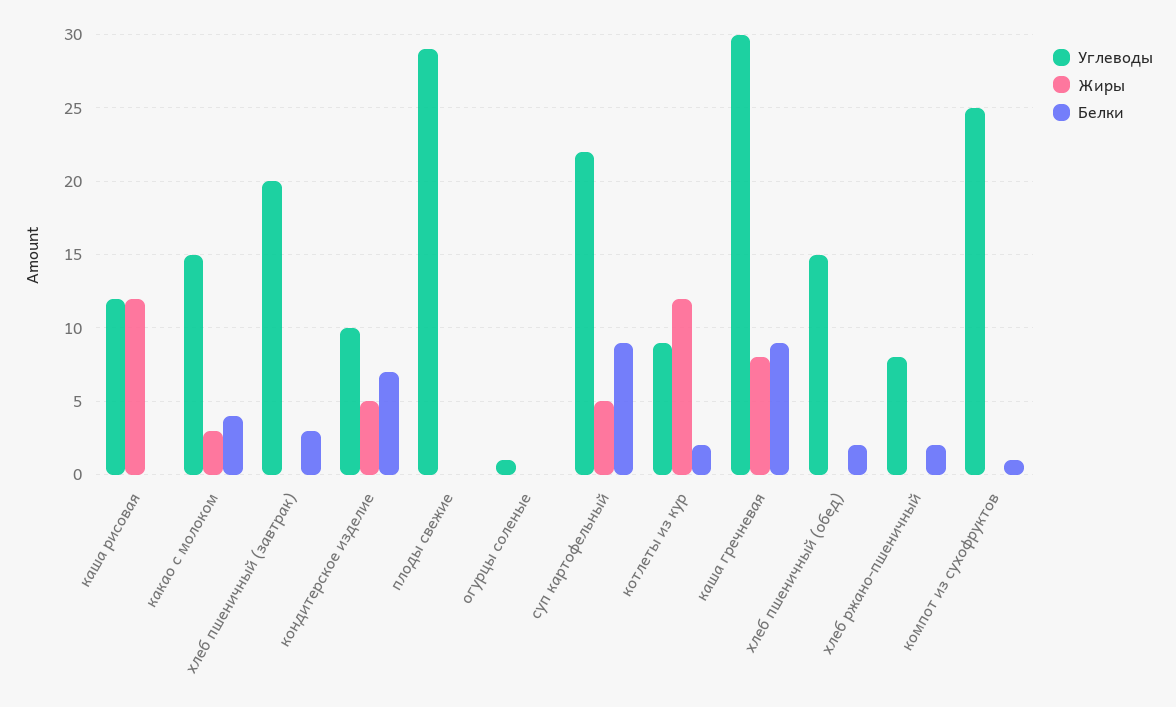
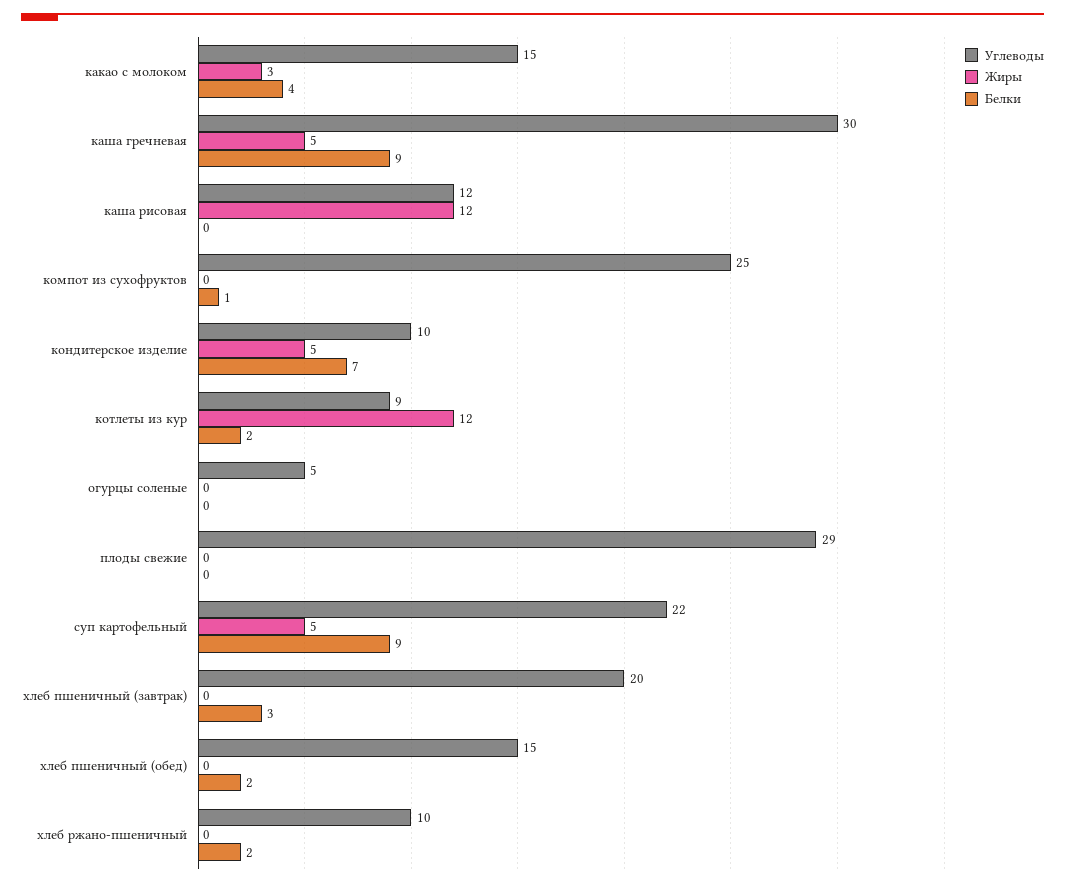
  {
    "Углеводы": {
      "каша рисовая": 12,
      "какао с молоком": 15,
      "хлеб пшеничный (завтрак)": 20,
      "кондитерское изделие": 10,
      "плоды свежие": 29,
-     "огурцы соленые": 1,
+     "огурцы соленые": 5,
      "суп картофельный": 22,
      "котлеты из кур": 9,
      "каша гречневая": 30,
      "хлеб пшеничный (обед)": 15,
-     "хлеб ржано-пшеничный": 8,
+     "хлеб ржано-пшеничный": 10,
      "компот из сухофруктов": 25
    },
    "Жиры": {
      "каша рисовая": 12,
      "какао с молоком": 3,
      "хлеб пшеничный (завтрак)": 0,
      "кондитерское изделие": 5,
      "плоды свежие": 0,
      "огурцы соленые": 0,
      "суп картофельный": 5,
      "котлеты из кур": 12,
-     "каша гречневая": 8,
+     "каша гречневая": 5,
      "хлеб пшеничный (обед)": 0,
      "хлеб ржано-пшеничный": 0,
      "компот из сухофруктов": 0
    },
    "Белки": {
      "каша рисовая": 0,
      "какао с молоком": 4,
      "хлеб пшеничный (завтрак)": 3,
      "кондитерское изделие": 7,
      "плоды свежие": 0,
      "огурцы соленые": 0,
      "суп картофельный": 9,
      "котлеты из кур": 2,
      "каша гречневая": 9,
      "хлеб пшеничный (обед)": 2,
      "хлеб ржано-пшеничный": 2,
      "компот из сухофруктов": 1
    }
  }

